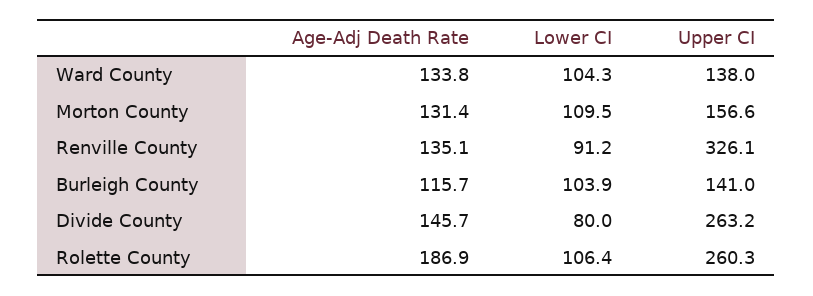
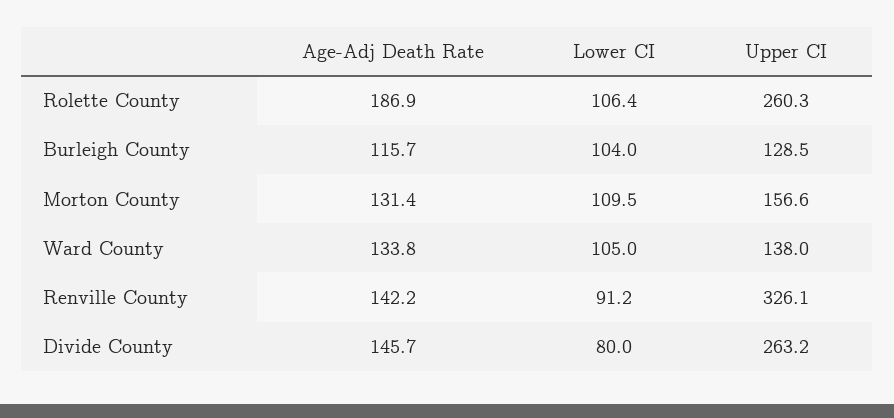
  {
    "Age-Adj Death Rate": {
      "Ward County": 133.8,
      "Morton County": 131.4,
-     "Renville County": 135.1,
+     "Renville County": 142.2,
      "Burleigh County": 115.7,
      "Divide County": 145.7,
      "Rolette County": 186.9
    },
    "Lower CI": {
-     "Ward County": 104.3,
+     "Ward County": 105,
      "Morton County": 109.5,
      "Renville County": 91.2,
-     "Burleigh County": 103.9,
+     "Burleigh County": 104,
      "Divide County": 80,
      "Rolette County": 106.4
    },
    "Upper CI": {
      "Ward County": 138,
      "Morton County": 156.6,
      "Renville County": 326.1,
-     "Burleigh County": 141,
+     "Burleigh County": 128.5,
      "Divide County": 263.2,
      "Rolette County": 260.3
    }
  }

